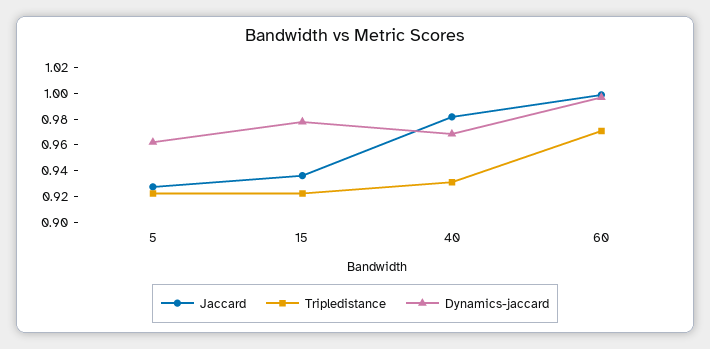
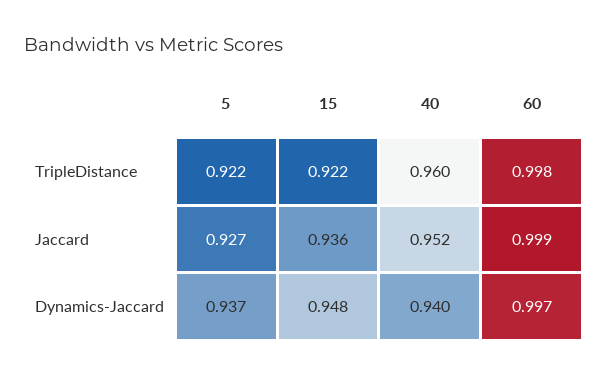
  {
    "Jaccard": {
      "5": 0.927,
      "15": 0.936,
-     "40": 0.98,
+     "40": 0.952,
      "60": 0.999
    },
    "Tripledistance": {
      "5": 0.922,
      "15": 0.922,
-     "40": 0.93,
+     "40": 0.96,
-     "60": 0.97
+     "60": 0.998
    },
    "Dynamics-jaccard": {
-     "5": 0.96,
+     "5": 0.937,
-     "15": 0.98,
+     "15": 0.948,
-     "40": 0.97,
+     "40": 0.94,
      "60": 0.997
    }
  }

